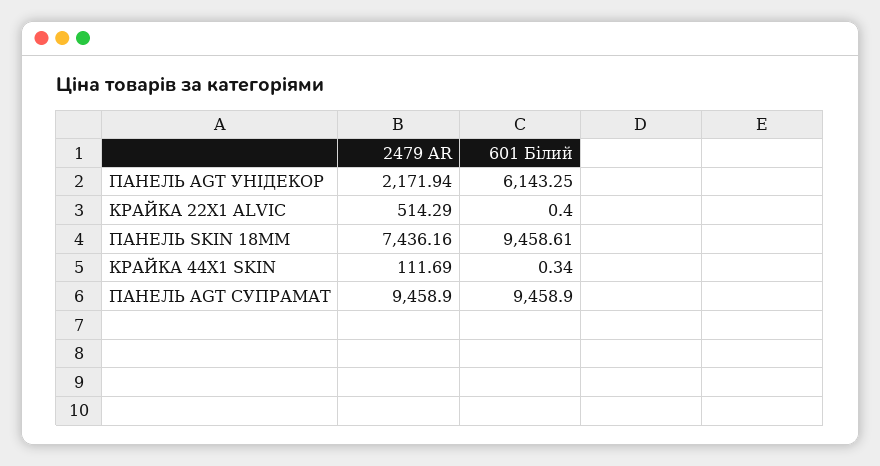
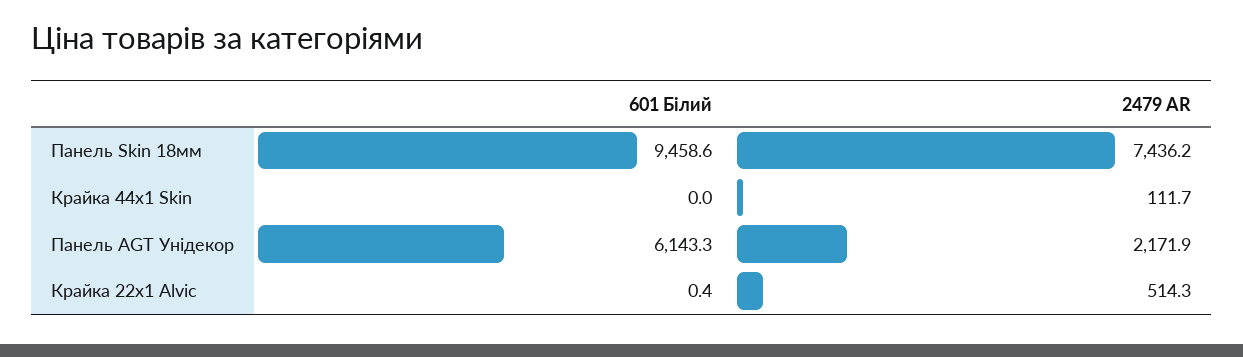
  {
    "2479 AR": {
      "ПАНЕЛЬ AGT УНІДЕКОР": 2171.94,
      "КРАЙКА 22X1 ALVIC": 514.29,
      "ПАНЕЛЬ SKIN 18ММ": 7436.16,
-     "КРАЙКА 44X1 SKIN": 111.69,
+     "КРАЙКА 44X1 SKIN": 111.69
-     "ПАНЕЛЬ AGT СУПРАМАТ": 9458.9
    },
    "601 Білий": {
      "ПАНЕЛЬ AGT УНІДЕКОР": 6143.25,
      "КРАЙКА 22X1 ALVIC": 0.4,
      "ПАНЕЛЬ SKIN 18ММ": 9458.61,
-     "КРАЙКА 44X1 SKIN": 0.34,
+     "КРАЙКА 44X1 SKIN": 0
-     "ПАНЕЛЬ AGT СУПРАМАТ": 9458.9
    }
  }

